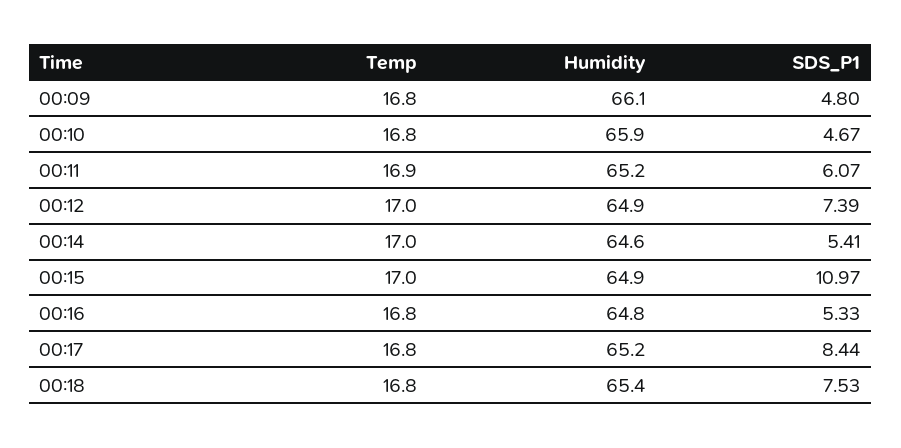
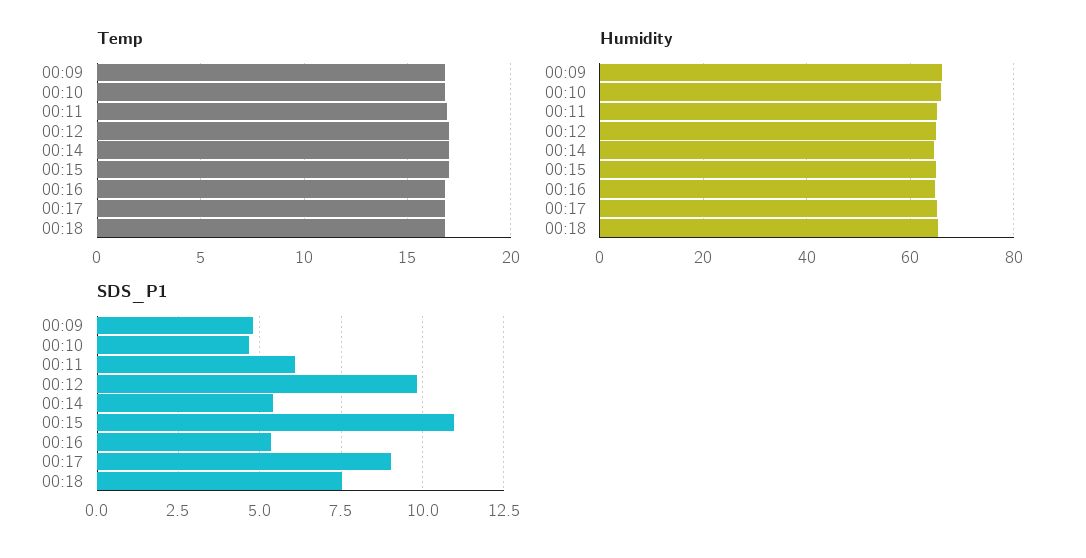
  {
    "Temp": {
      "00:09": 16.8,
      "00:10": 16.8,
      "00:11": 16.9,
      "00:12": 17,
      "00:14": 17,
      "00:15": 17,
      "00:16": 16.8,
      "00:17": 16.8,
      "00:18": 16.8
    },
    "Humidity": {
      "00:09": 66.1,
      "00:10": 65.9,
      "00:11": 65.2,
      "00:12": 64.9,
      "00:14": 64.6,
      "00:15": 64.9,
      "00:16": 64.8,
      "00:17": 65.2,
      "00:18": 65.4
    },
    "SDS_P1": {
      "00:09": 4.8,
      "00:10": 4.67,
      "00:11": 6.07,
-     "00:12": 7.39,
+     "00:12": 9.75,
      "00:14": 5.41,
      "00:15": 10.97,
      "00:16": 5.33,
-     "00:17": 8.44,
+     "00:17": 9,
      "00:18": 7.53
    }
  }

